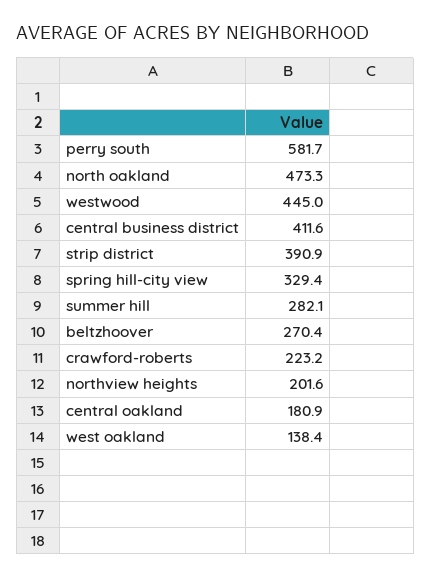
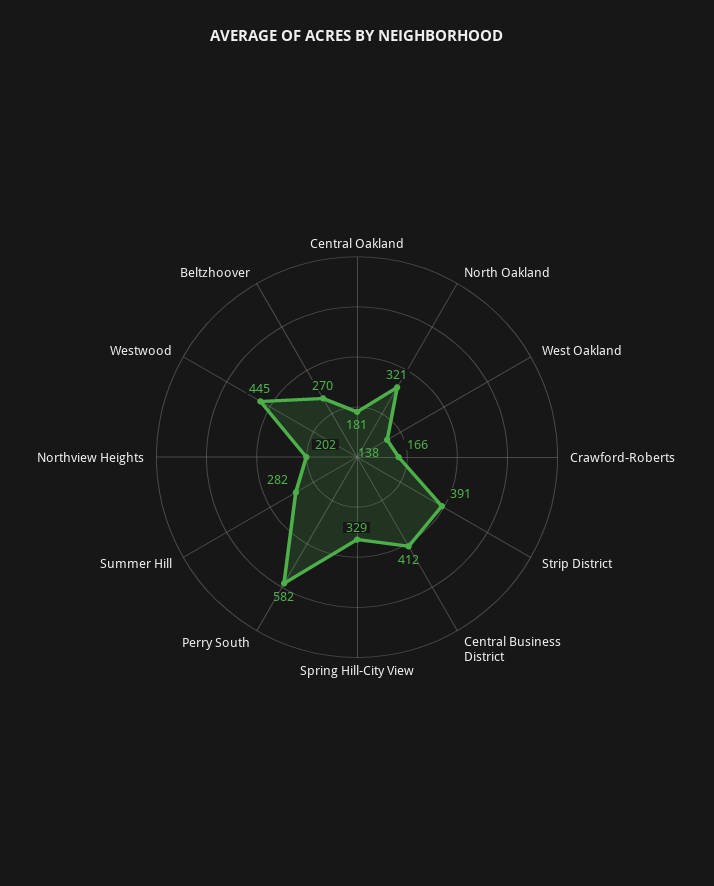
  {
    "perry south": 581.7,
-   "north oakland": 473.3,
+   "north oakland": 321,
    "westwood": 445,
    "central business district": 411.6,
    "strip district": 390.9,
    "spring hill-city view": 329.4,
    "summer hill": 282.1,
    "beltzhoover": 270.4,
-   "crawford-roberts": 223.2,
+   "crawford-roberts": 166,
    "northview heights": 201.6,
    "central oakland": 180.9,
    "west oakland": 138.4
  }

